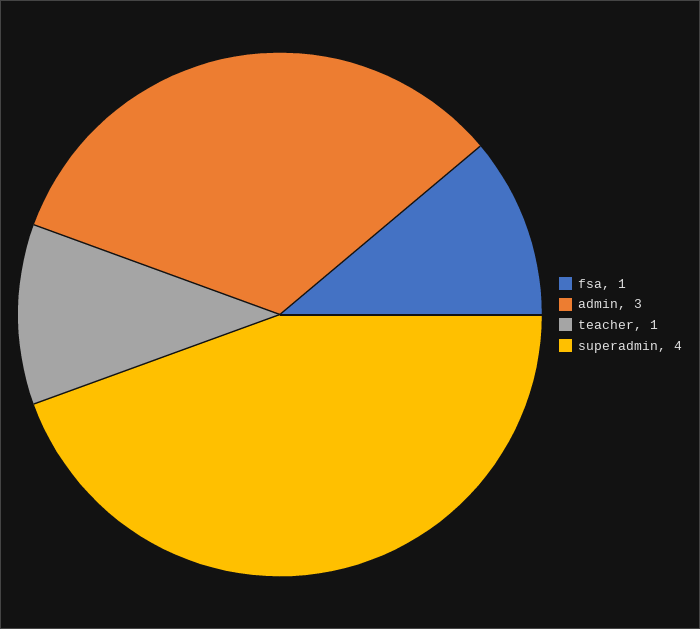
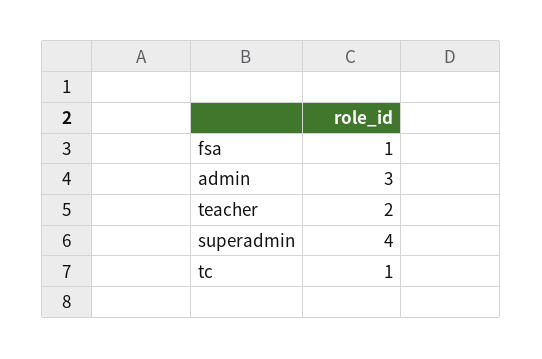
  {
    "fsa": 1,
    "admin": 3,
-   "teacher": 1,
+   "teacher": 2,
-   "superadmin": 4
+   "superadmin": 4,
+   "tc": 1
  }

